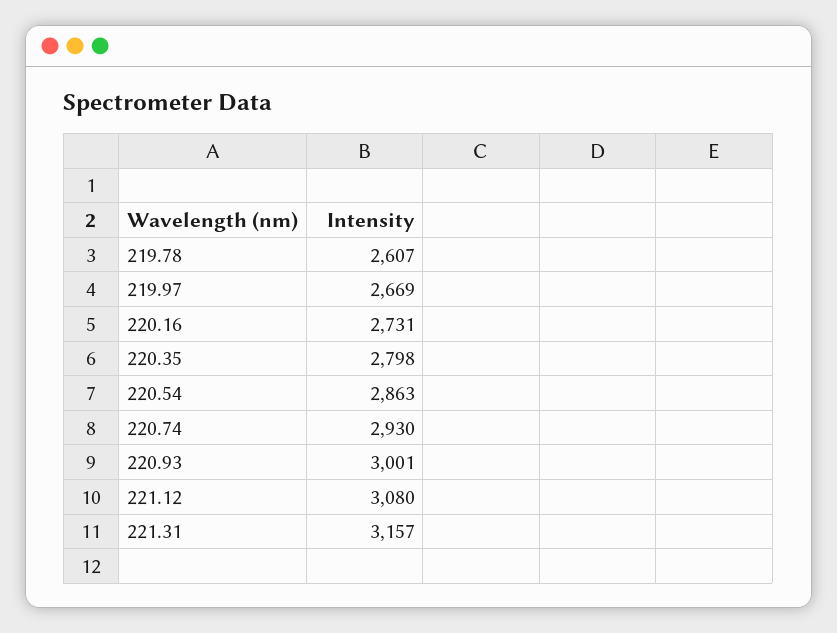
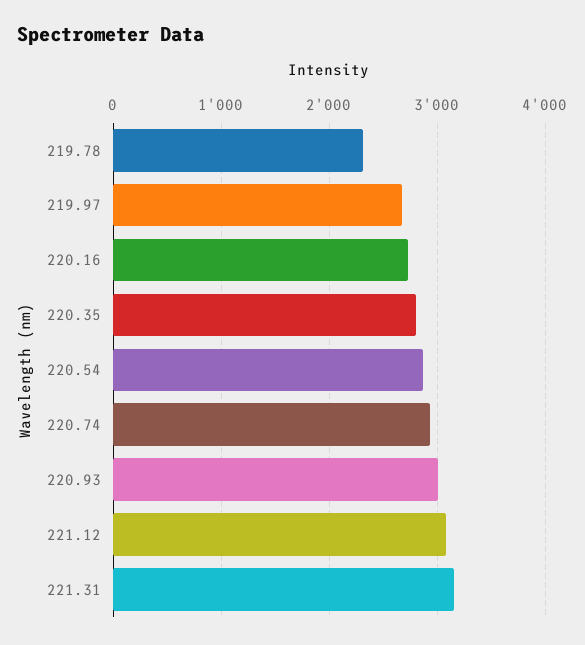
  {
-   "219.78": 2607,
+   "219.78": 2300,
    "219.97": 2669,
    "220.16": 2731,
    "220.35": 2798,
    "220.54": 2863,
    "220.74": 2930,
    "220.93": 3001,
    "221.12": 3080,
    "221.31": 3157
  }

